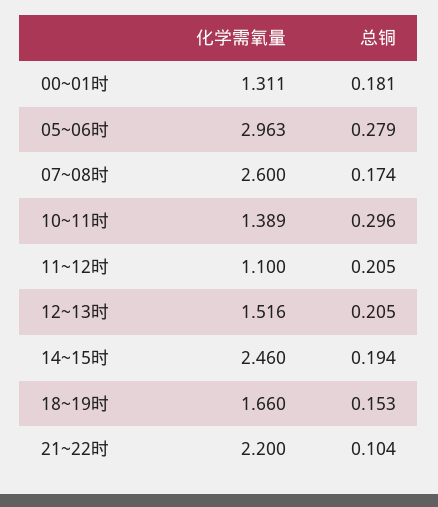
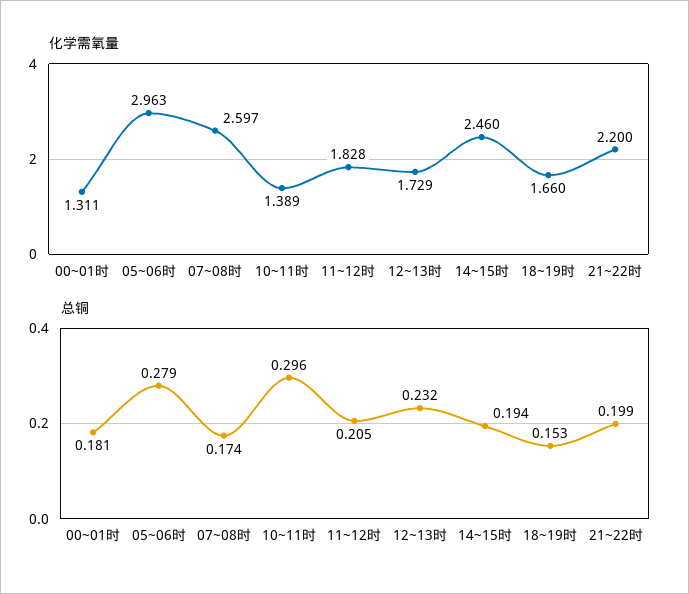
  {
    "化学需氧量": {
      "00~01时": 1.311,
      "05~06时": 2.963,
-     "07~08时": 2.6,
+     "07~08时": 2.597,
      "10~11时": 1.389,
-     "11~12时": 1.1,
+     "11~12时": 1.828,
-     "12~13时": 1.516,
+     "12~13时": 1.729,
      "14~15时": 2.46,
      "18~19时": 1.66,
      "21~22时": 2.2
    },
    "总铜": {
      "00~01时": 0.181,
      "05~06时": 0.279,
      "07~08时": 0.174,
      "10~11时": 0.296,
      "11~12时": 0.205,
-     "12~13时": 0.205,
+     "12~13时": 0.232,
      "14~15时": 0.194,
      "18~19时": 0.153,
-     "21~22时": 0.104
+     "21~22时": 0.199
    }
  }

